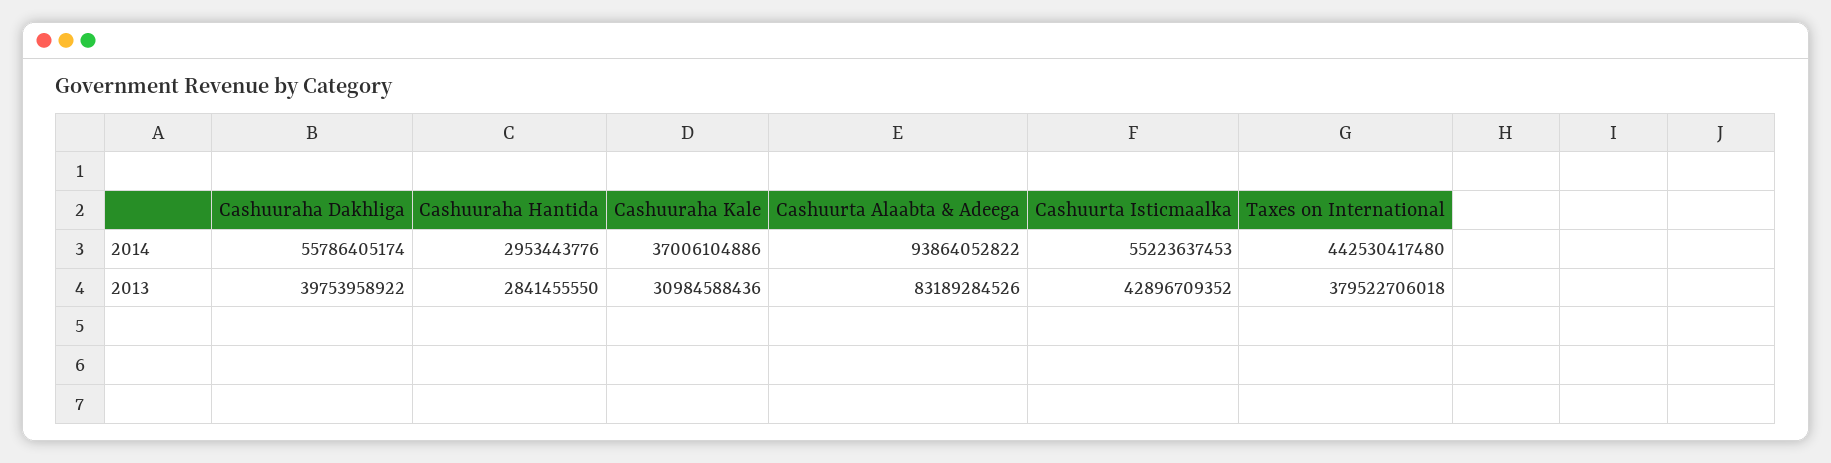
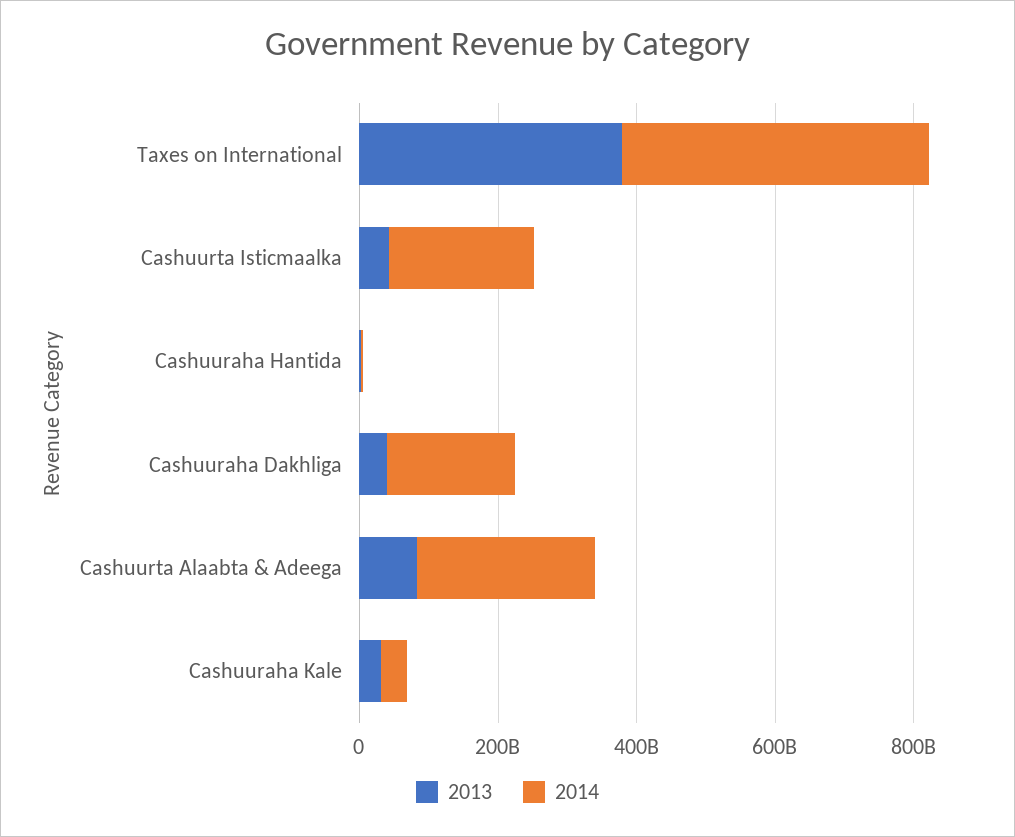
  {
    "2014": {
-     "Cashuuraha Dakhliga": 55786405174,
+     "Cashuuraha Dakhliga": 200000000000,
      "Cashuuraha Hantida": 2953443776,
      "Cashuuraha Kale": 37006104886,
-     "Cashuurta Alaabta & Adeega": 93864052822,
+     "Cashuurta Alaabta & Adeega": 250000000000,
-     "Cashuurta Isticmaalka": 55223637453,
+     "Cashuurta Isticmaalka": 200000000000,
      "Taxes on International": 442530417480
    },
    "2013": {
      "Cashuuraha Dakhliga": 39753958922,
      "Cashuuraha Hantida": 2841455550,
      "Cashuuraha Kale": 30984588436,
      "Cashuurta Alaabta & Adeega": 83189284526,
      "Cashuurta Isticmaalka": 42896709352,
      "Taxes on International": 379522706018
    }
  }

